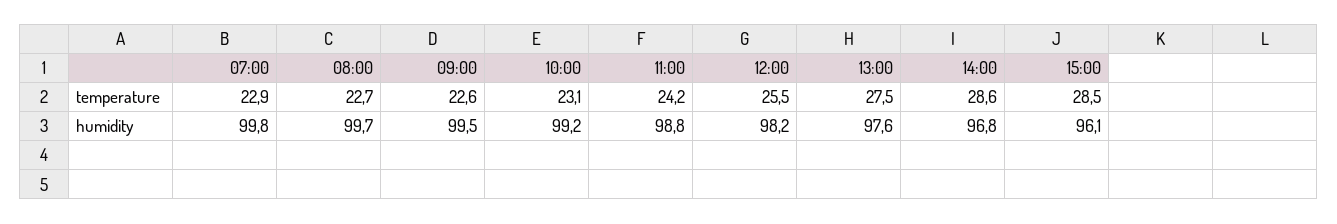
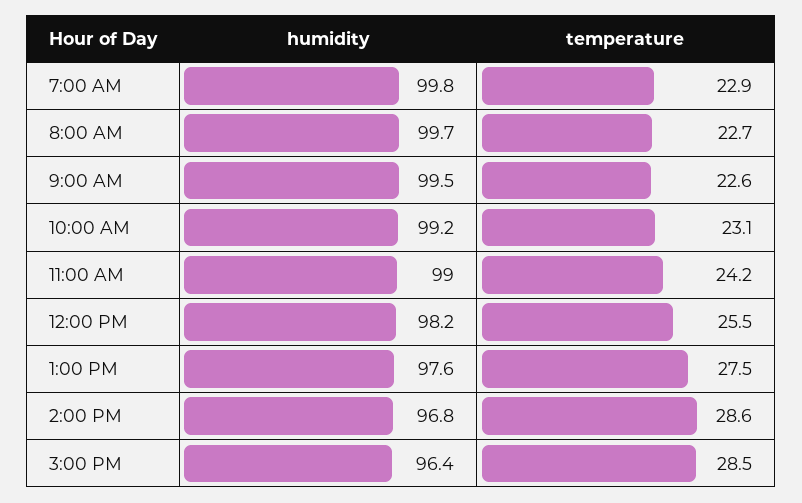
  {
    "07:00": {
      "temperature": 22.9,
      "humidity": 99.8
    },
    "08:00": {
      "temperature": 22.7,
      "humidity": 99.7
    },
    "09:00": {
      "temperature": 22.6,
      "humidity": 99.5
    },
    "10:00": {
      "temperature": 23.1,
      "humidity": 99.2
    },
    "11:00": {
      "temperature": 24.2,
-     "humidity": 98.8
+     "humidity": 99
    },
    "12:00": {
      "temperature": 25.5,
      "humidity": 98.2
    },
    "13:00": {
      "temperature": 27.5,
      "humidity": 97.6
    },
    "14:00": {
      "temperature": 28.6,
      "humidity": 96.8
    },
    "15:00": {
      "temperature": 28.5,
-     "humidity": 96.1
+     "humidity": 96.4
    }
  }

